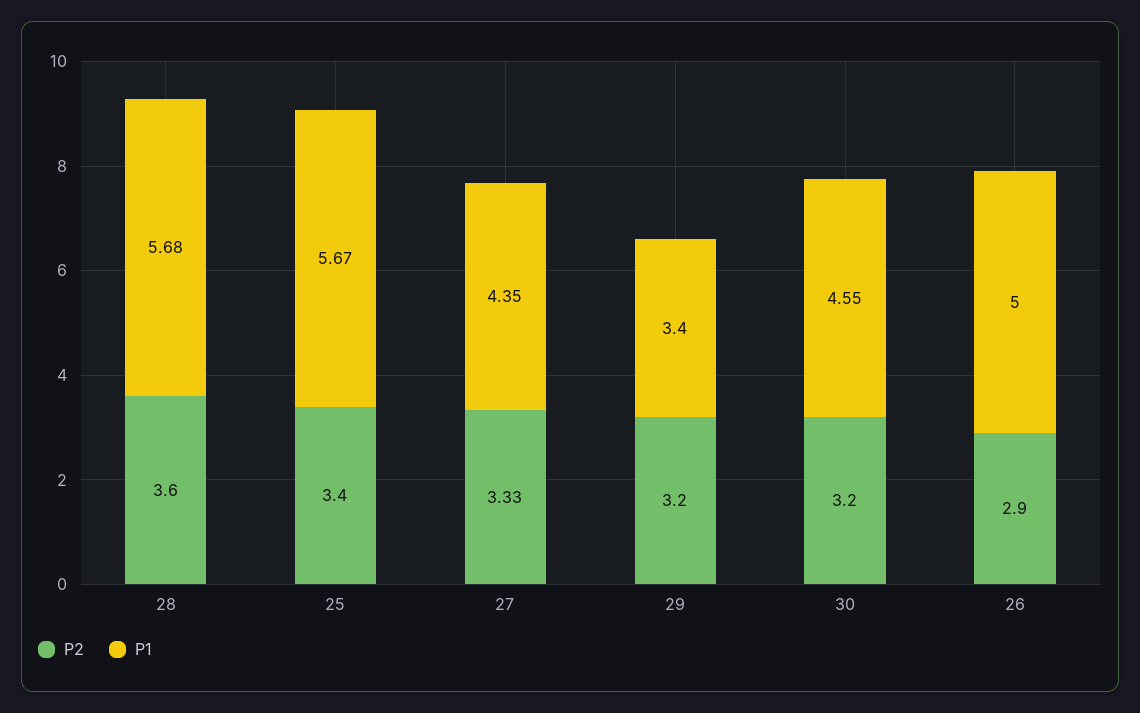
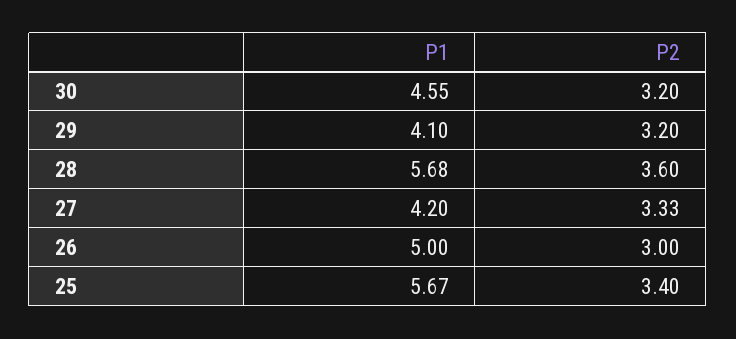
  {
    "P2": {
      "28": 3.6,
      "25": 3.4,
      "27": 3.33,
      "29": 3.2,
      "30": 3.2,
-     "26": 2.9
+     "26": 3
    },
    "P1": {
      "28": 5.68,
      "25": 5.67,
-     "27": 4.35,
+     "27": 4.2,
-     "29": 3.4,
+     "29": 4.1,
      "30": 4.55,
      "26": 5
    }
  }

